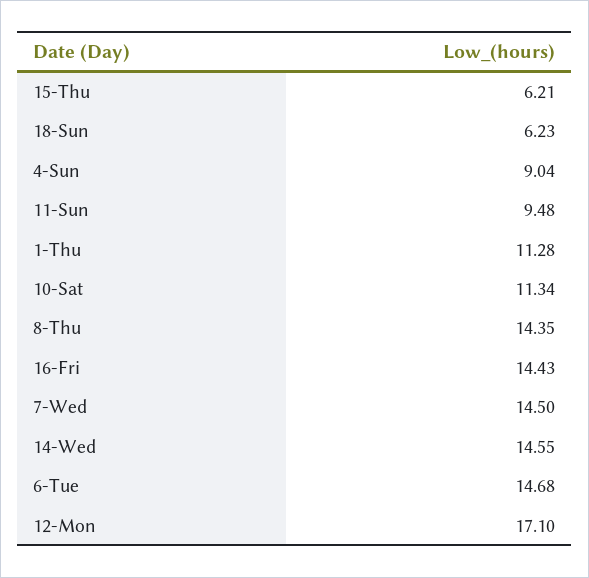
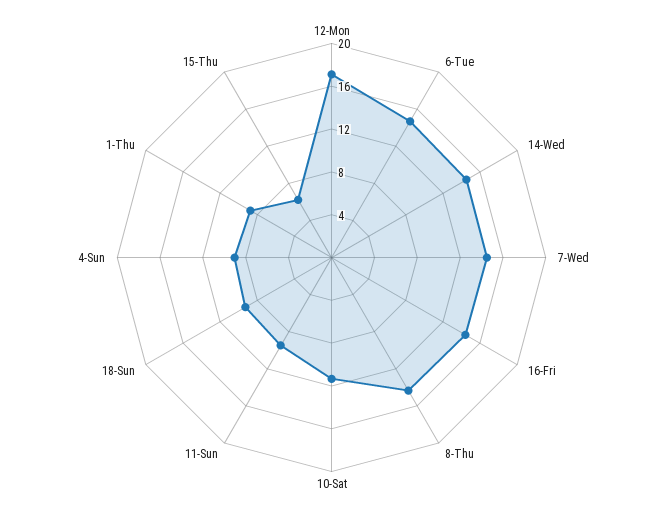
  {
    "15-Thu": 6.21,
-   "18-Sun": 6.23,
+   "18-Sun": 9,
    "4-Sun": 9.04,
    "11-Sun": 9.48,
-   "1-Thu": 11.28,
+   "1-Thu": 9,
    "10-Sat": 11.34,
    "8-Thu": 14.35,
    "16-Fri": 14.43,
    "7-Wed": 14.5,
    "14-Wed": 14.55,
    "6-Tue": 14.68,
    "12-Mon": 17.1
  }

